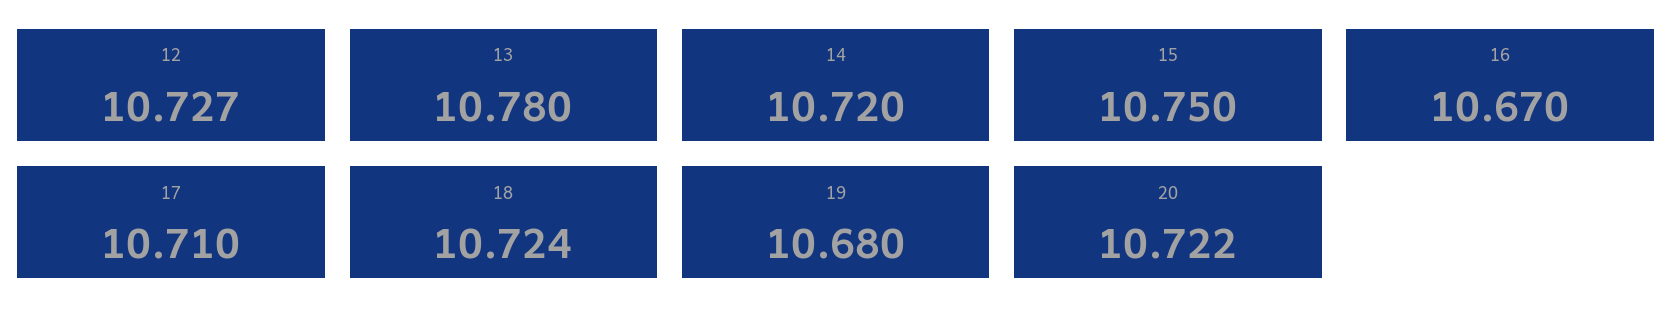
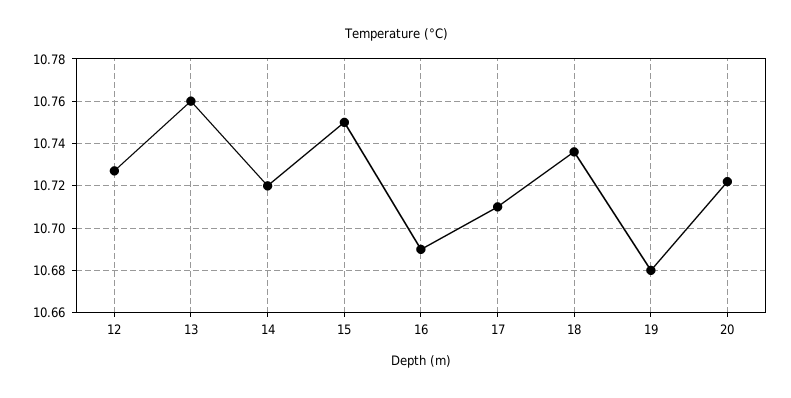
  {
    "12": 10.727,
-   "13": 10.78,
+   "13": 10.76,
    "14": 10.72,
    "15": 10.75,
-   "16": 10.67,
+   "16": 10.69,
    "17": 10.71,
-   "18": 10.724,
+   "18": 10.735,
    "19": 10.68,
    "20": 10.722
  }

